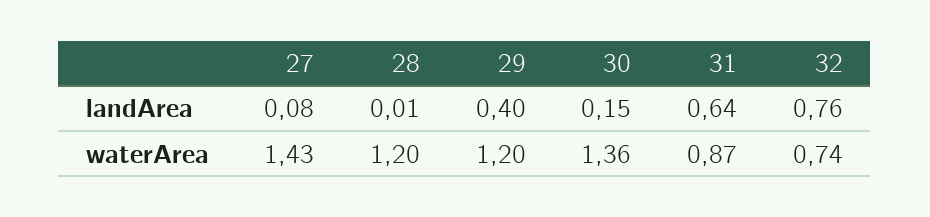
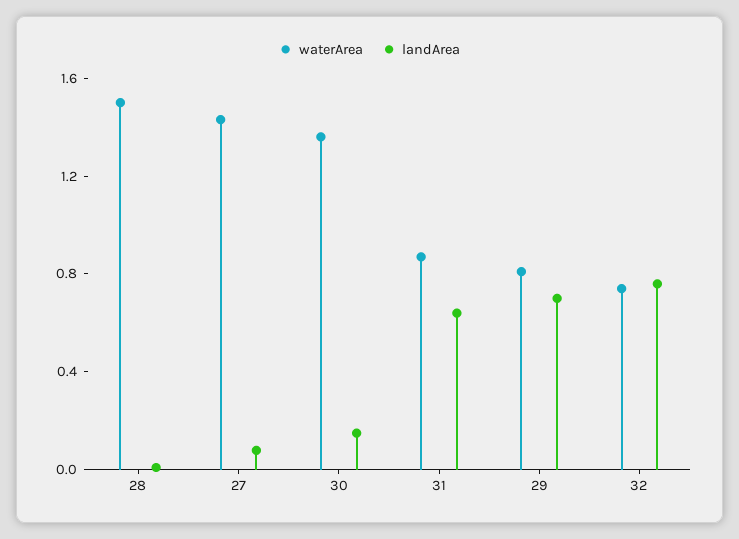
  {
    "landArea": {
      "27": 0.08,
      "28": 0.01,
-     "29": 0.4,
+     "29": 0.7,
      "30": 0.15,
      "31": 0.64,
      "32": 0.76
    },
    "waterArea": {
      "27": 1.43,
-     "28": 1.2,
+     "28": 1.5,
-     "29": 1.2,
+     "29": 0.8,
      "30": 1.36,
      "31": 0.87,
      "32": 0.74
    }
  }

